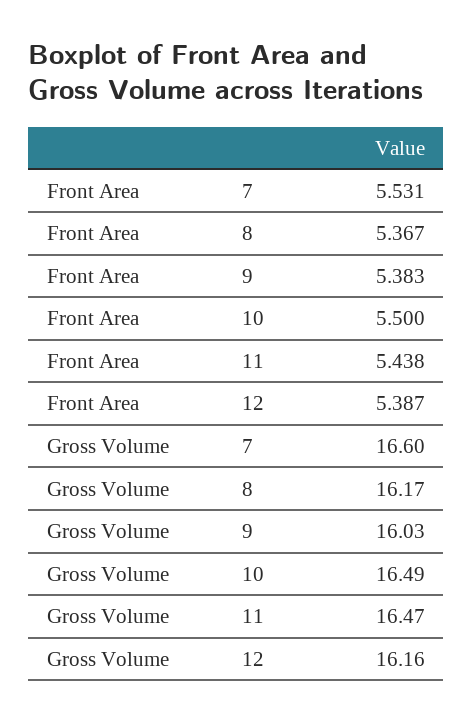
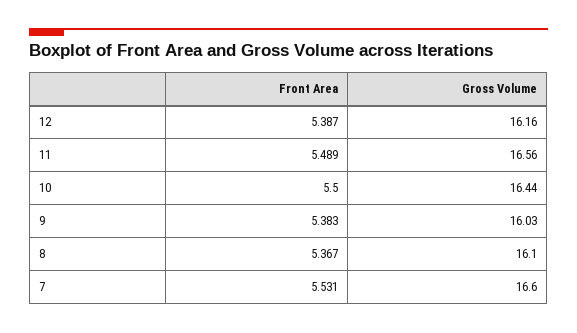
  {
    "Front Area": {
      "7": 5.531,
      "8": 5.367,
      "9": 5.383,
      "10": 5.5,
-     "11": 5.438,
+     "11": 5.489,
      "12": 5.387
    },
    "Gross Volume": {
      "7": 16.6,
-     "8": 16.17,
+     "8": 16.1,
      "9": 16.03,
-     "10": 16.49,
+     "10": 16.44,
-     "11": 16.47,
+     "11": 16.56,
      "12": 16.16
    }
  }

